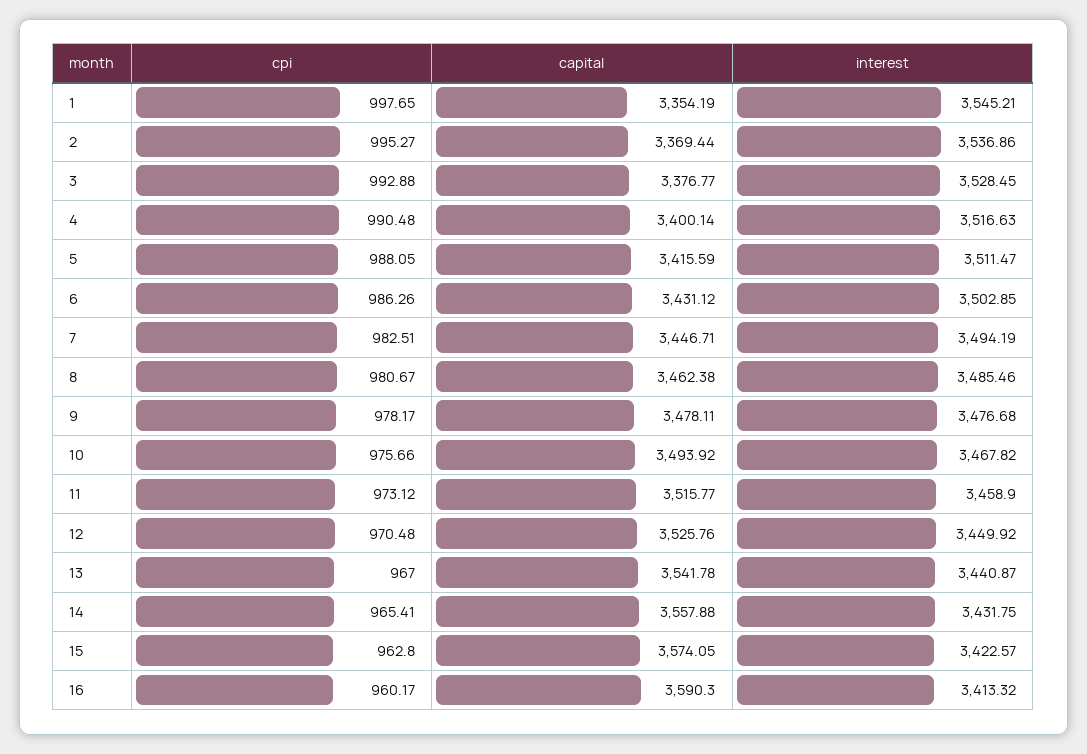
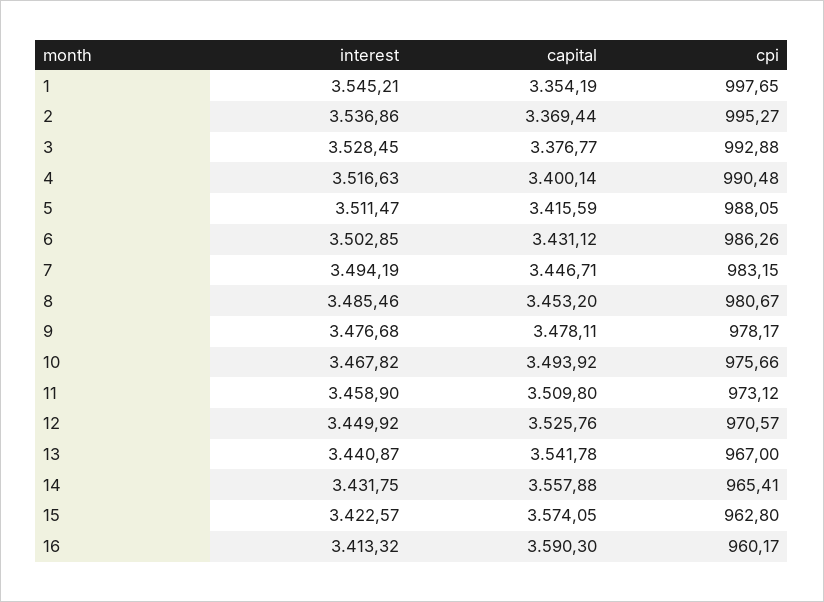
  {
    "cpi": {
      "1": 997.65,
      "2": 995.27,
      "3": 992.88,
      "4": 990.48,
      "5": 988.05,
      "6": 986.26,
-     "7": 982.51,
+     "7": 983.15,
      "8": 980.67,
      "9": 978.17,
      "10": 975.66,
      "11": 973.12,
-     "12": 970.48,
+     "12": 970.57,
      "13": 967,
      "14": 965.41,
      "15": 962.8,
      "16": 960.17
    },
    "capital": {
      "1": 3354.19,
      "2": 3369.44,
      "3": 3376.77,
      "4": 3400.14,
      "5": 3415.59,
      "6": 3431.12,
      "7": 3446.71,
-     "8": 3462.38,
+     "8": 3453.2,
      "9": 3478.11,
      "10": 3493.92,
-     "11": 3515.77,
+     "11": 3509.8,
      "12": 3525.76,
      "13": 3541.78,
      "14": 3557.88,
      "15": 3574.05,
      "16": 3590.3
    },
    "interest": {
      "1": 3545.21,
      "2": 3536.86,
      "3": 3528.45,
      "4": 3516.63,
      "5": 3511.47,
      "6": 3502.85,
      "7": 3494.19,
      "8": 3485.46,
      "9": 3476.68,
      "10": 3467.82,
      "11": 3458.9,
      "12": 3449.92,
      "13": 3440.87,
      "14": 3431.75,
      "15": 3422.57,
      "16": 3413.32
    }
  }

